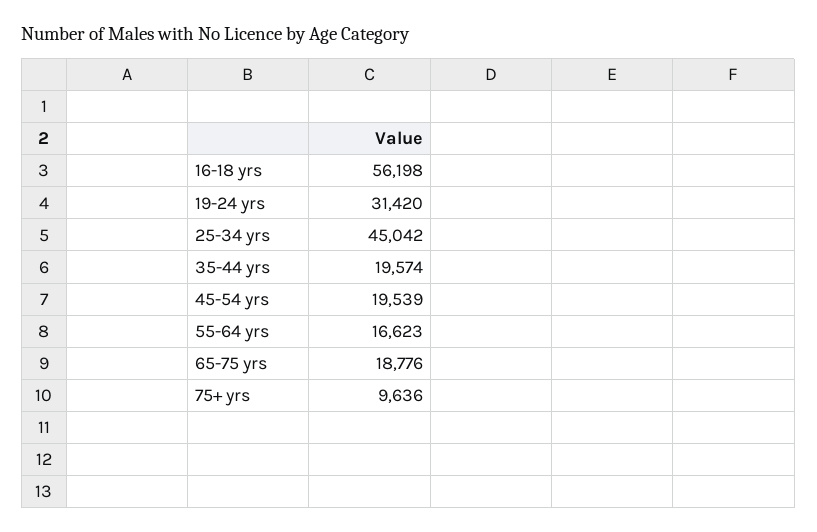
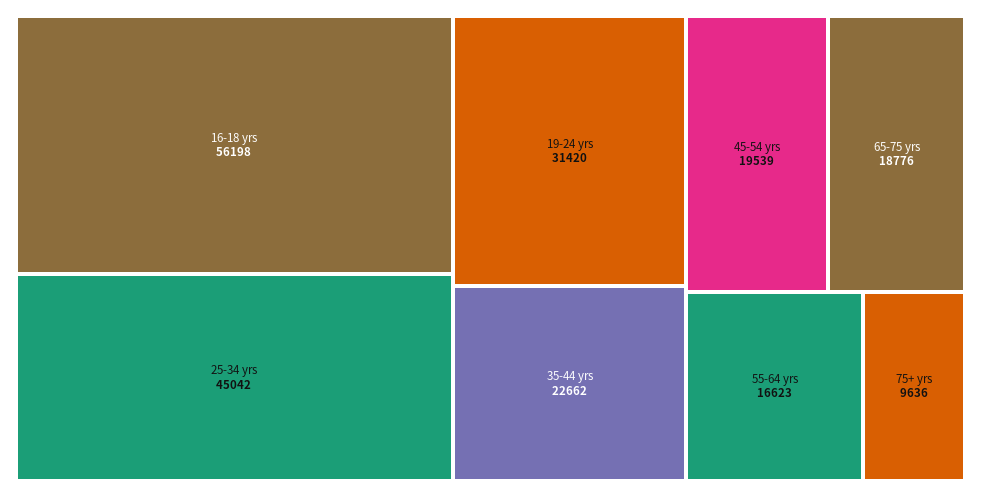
  {
    "16-18 yrs": 56198,
    "19-24 yrs": 31420,
    "25-34 yrs": 45042,
-   "35-44 yrs": 19574,
+   "35-44 yrs": 22662,
    "45-54 yrs": 19539,
    "55-64 yrs": 16623,
    "65-75 yrs": 18776,
    "75+ yrs": 9636
  }

